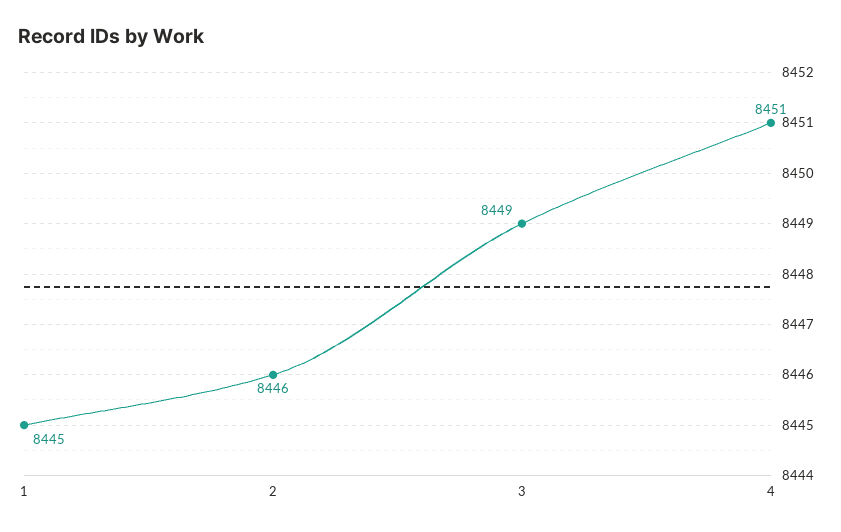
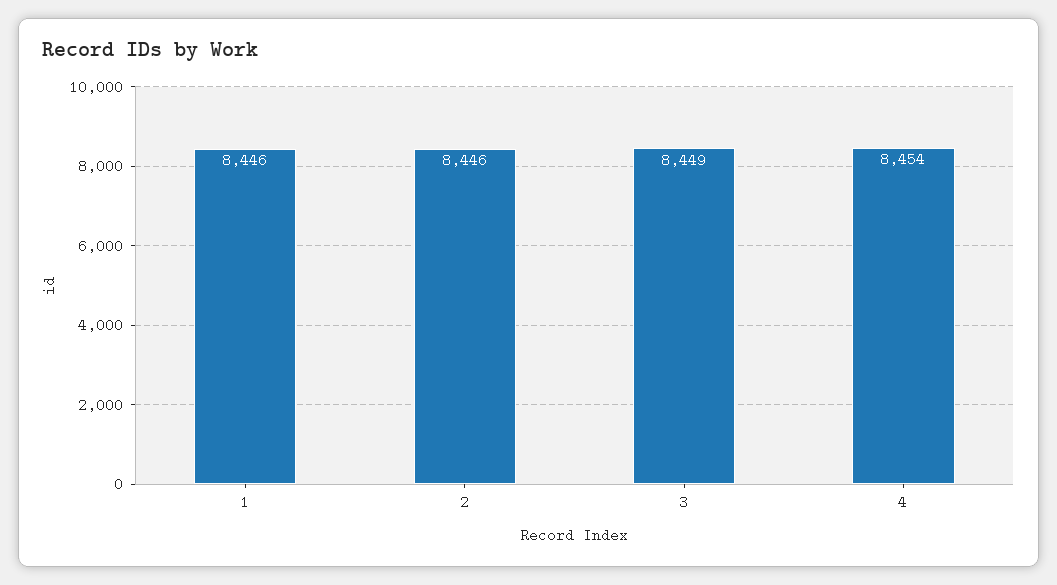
  {
-   "1": 8445,
+   "1": 8446,
    "2": 8446,
    "3": 8449,
-   "4": 8451
+   "4": 8454
  }

